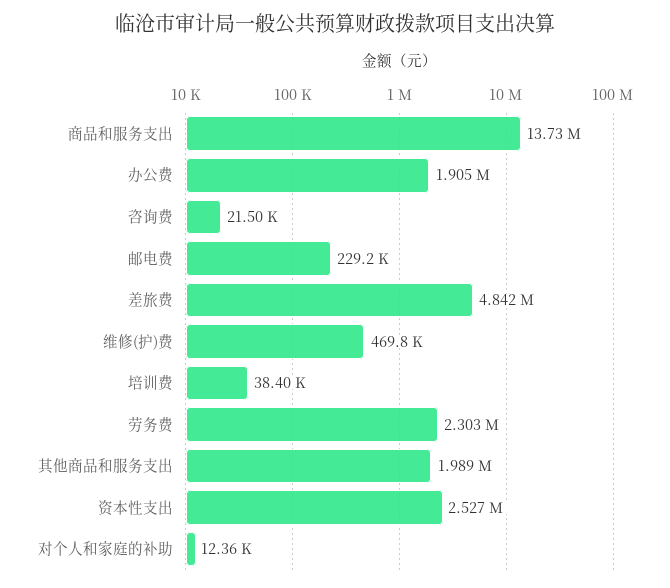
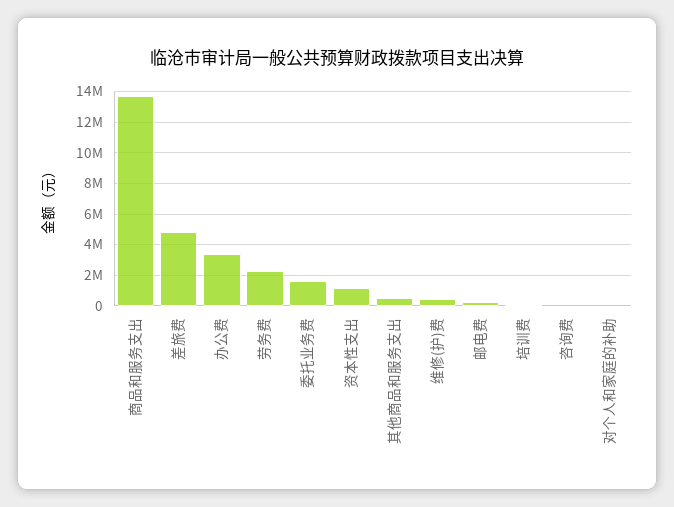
  {
    "商品和服务支出": 13730000,
-   "办公费": 1905000,
+   "办公费": 3500000,
    "咨询费": 21500,
    "邮电费": 229200,
    "差旅费": 4842000,
    "维修(护)费": 469800,
    "培训费": 38400,
    "劳务费": 2303000,
-   "其他商品和服务支出": 1989000,
+   "其他商品和服务支出": 500000,
-   "资本性支出": 2527000,
+   "资本性支出": 1000000,
-   "对个人和家庭的补助": 12360
+   "对个人和家庭的补助": 12360,
+   "委托业务费": 1500000
  }

